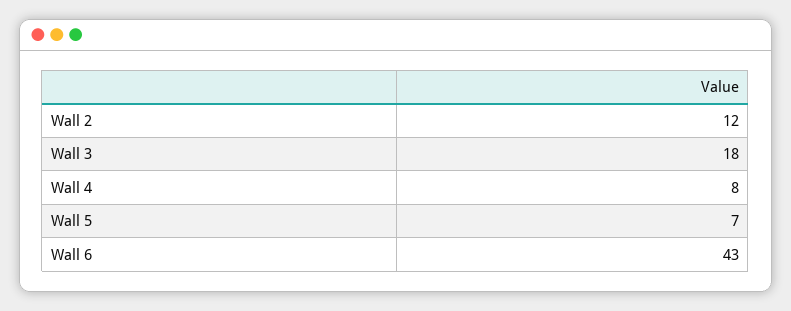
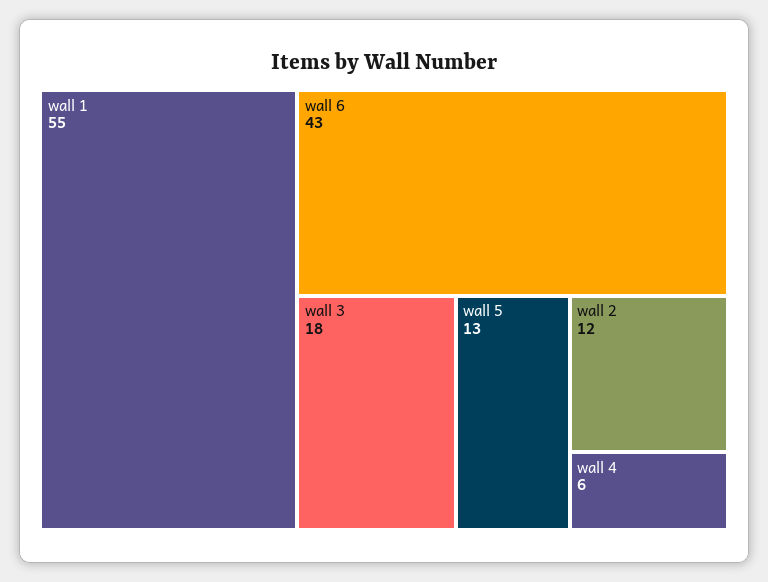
  {
    "Wall 2": 12,
    "Wall 3": 18,
-   "Wall 4": 8,
+   "Wall 4": 6,
-   "Wall 5": 7,
+   "Wall 5": 13,
-   "Wall 6": 43
+   "Wall 6": 43,
+   "wall 1": 55
  }

